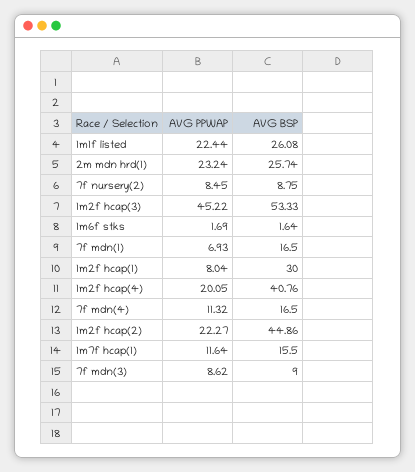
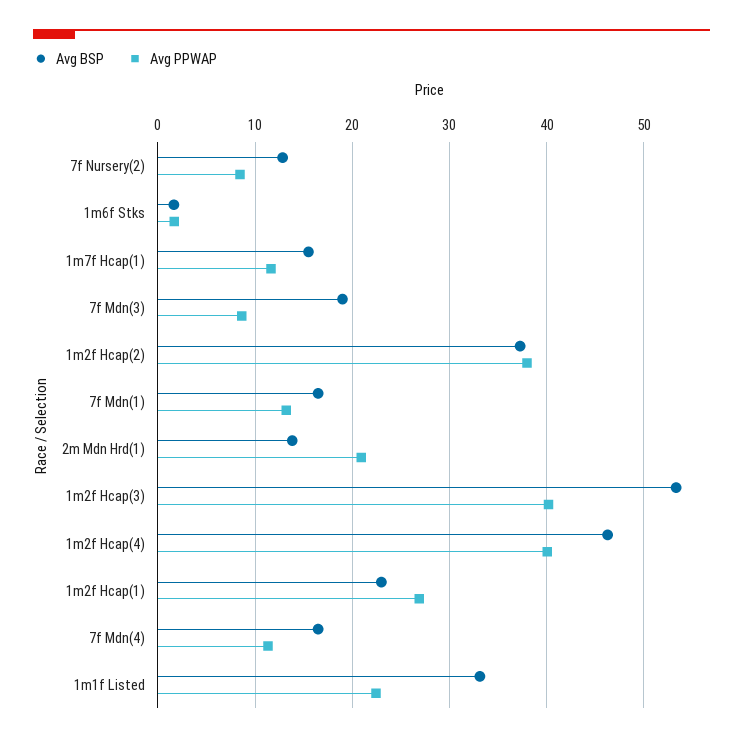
  {
    "AVG PPWAP": {
      "1m1f listed": 22.44,
-     "2m mdn hrd(1)": 23.24,
+     "2m mdn hrd(1)": 21,
      "7f nursery(2)": 8.45,
-     "1m2f hcap(3)": 45.22,
+     "1m2f hcap(3)": 40,
      "1m6f stks": 1.69,
-     "7f mdn(1)": 6.93,
+     "7f mdn(1)": 13,
-     "1m2f hcap(1)": 8.04,
+     "1m2f hcap(1)": 27,
-     "1m2f hcap(4)": 20.05,
+     "1m2f hcap(4)": 40,
      "7f mdn(4)": 11.32,
-     "1m2f hcap(2)": 22.27,
+     "1m2f hcap(2)": 38,
      "1m7f hcap(1)": 11.64,
      "7f mdn(3)": 8.62
    },
    "AVG BSP": {
-     "1m1f listed": 26.08,
+     "1m1f listed": 33,
-     "2m mdn hrd(1)": 25.74,
+     "2m mdn hrd(1)": 14,
-     "7f nursery(2)": 8.75,
+     "7f nursery(2)": 13,
      "1m2f hcap(3)": 53.33,
      "1m6f stks": 1.64,
      "7f mdn(1)": 16.5,
-     "1m2f hcap(1)": 30,
+     "1m2f hcap(1)": 23,
-     "1m2f hcap(4)": 40.76,
+     "1m2f hcap(4)": 46,
      "7f mdn(4)": 16.5,
-     "1m2f hcap(2)": 44.86,
+     "1m2f hcap(2)": 37,
      "1m7f hcap(1)": 15.5,
-     "7f mdn(3)": 9
+     "7f mdn(3)": 19
    }
  }

